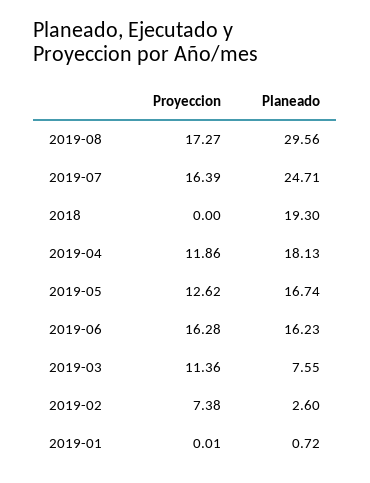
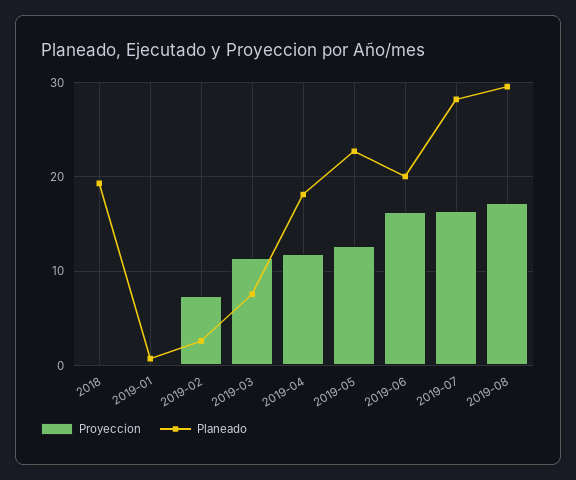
  {
    "Proyeccion": {
      "2019-08": 17.27,
      "2019-07": 16.39,
      "2018": 0,
      "2019-04": 11.86,
      "2019-05": 12.62,
      "2019-06": 16.28,
      "2019-03": 11.36,
      "2019-02": 7.38,
      "2019-01": 0.01
    },
    "Planeado": {
      "2019-08": 29.56,
-     "2019-07": 24.71,
+     "2019-07": 28,
      "2018": 19.3,
      "2019-04": 18.13,
-     "2019-05": 16.74,
+     "2019-05": 23,
-     "2019-06": 16.23,
+     "2019-06": 20,
      "2019-03": 7.55,
      "2019-02": 2.6,
      "2019-01": 0.72
    }
  }

